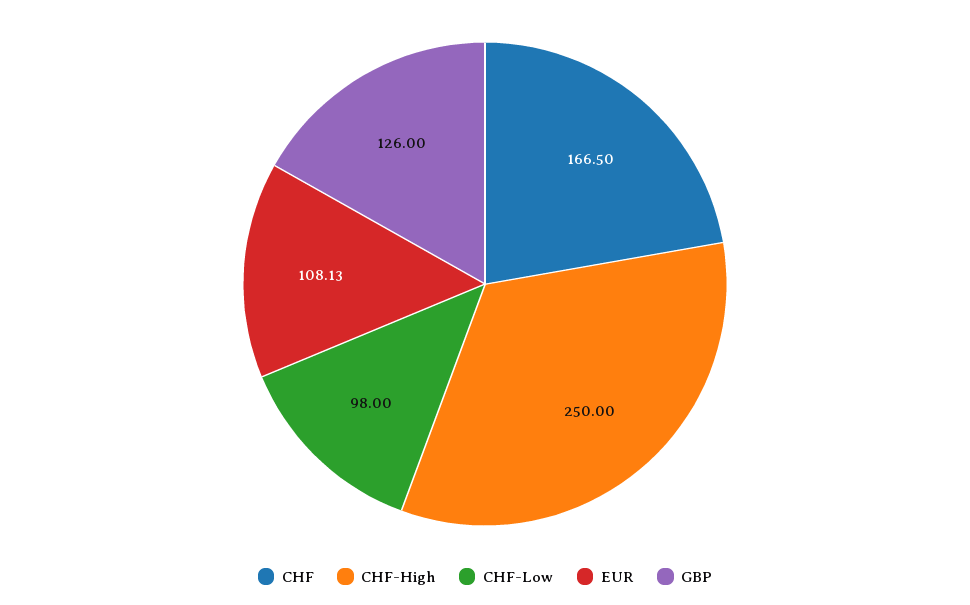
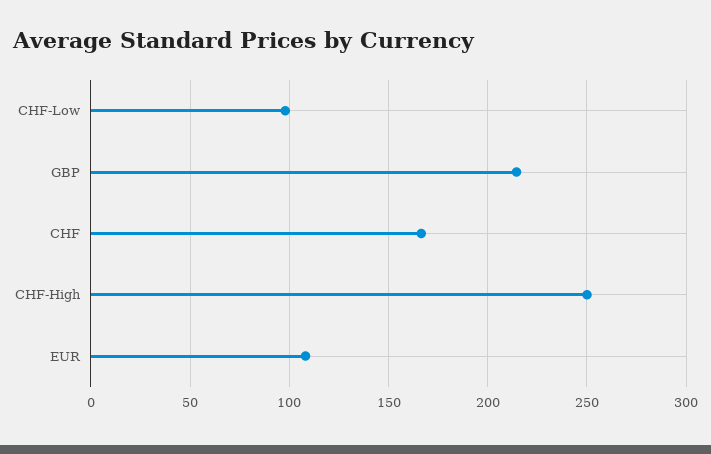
  {
    "CHF": 166.5,
    "CHF-High": 250,
    "CHF-Low": 98,
    "EUR": 108.13,
-   "GBP": 126
+   "GBP": 215
  }

